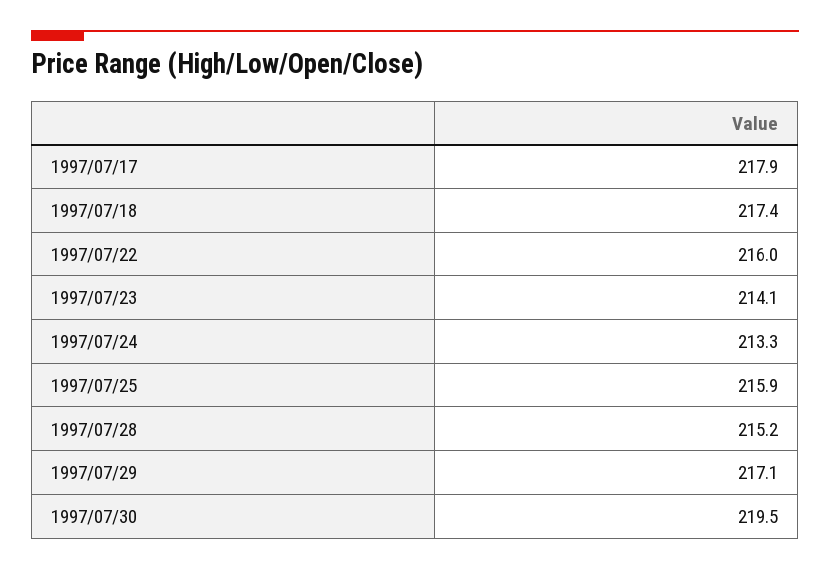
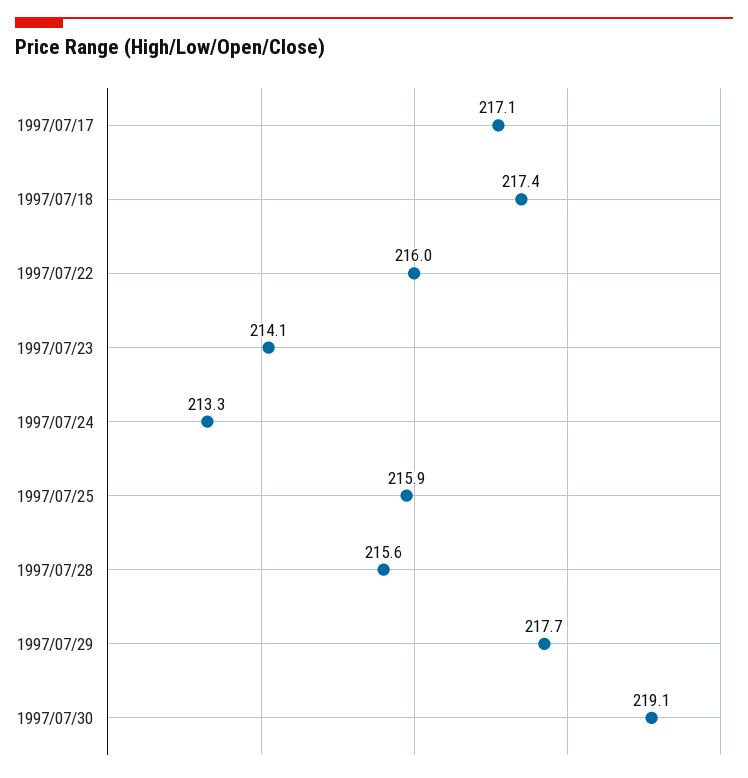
  {
-   "1997/07/17": 217.9,
+   "1997/07/17": 217.1,
    "1997/07/18": 217.4,
    "1997/07/22": 216,
    "1997/07/23": 214.1,
    "1997/07/24": 213.3,
    "1997/07/25": 215.9,
-   "1997/07/28": 215.2,
+   "1997/07/28": 215.6,
-   "1997/07/29": 217.1,
+   "1997/07/29": 217.7,
-   "1997/07/30": 219.5
+   "1997/07/30": 219.1
  }

